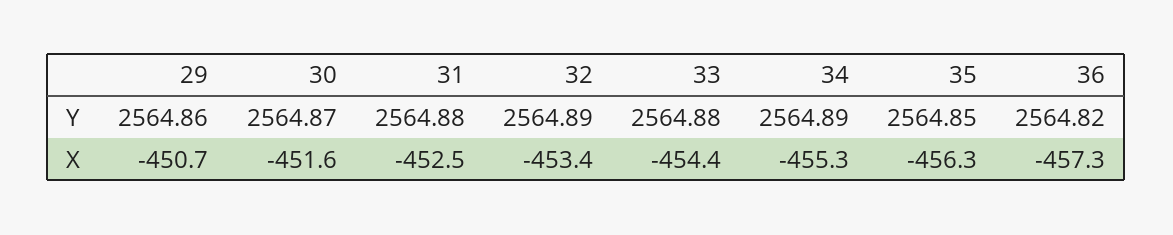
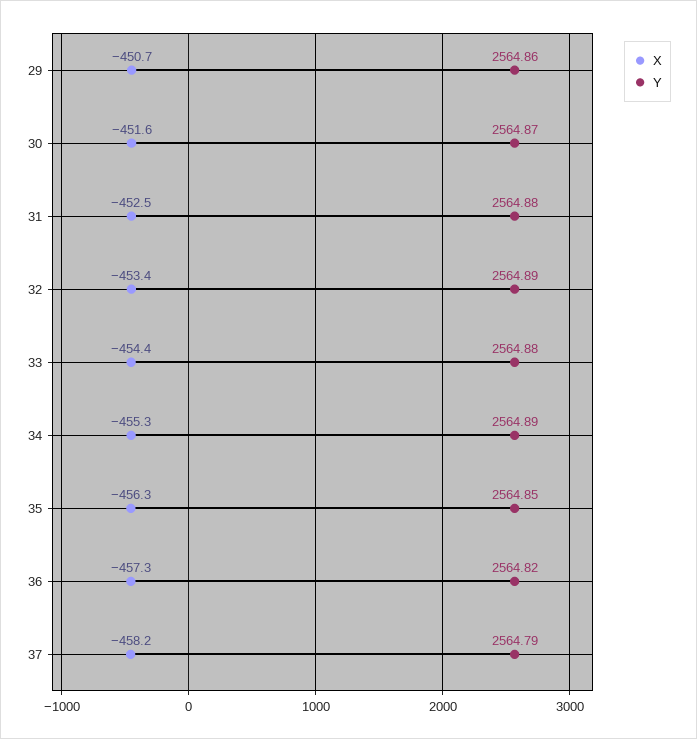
  {
    "Y": {
      "29": 2564.86,
      "30": 2564.87,
      "31": 2564.88,
      "32": 2564.89,
      "33": 2564.88,
      "34": 2564.89,
      "35": 2564.85,
-     "36": 2564.82
+     "36": 2564.82,
+     "37": 2564.79
    },
    "X": {
      "29": -450.7,
      "30": -451.6,
      "31": -452.5,
      "32": -453.4,
      "33": -454.4,
      "34": -455.3,
      "35": -456.3,
-     "36": -457.3
+     "36": -457.3,
+     "37": -458.2
    }
  }

